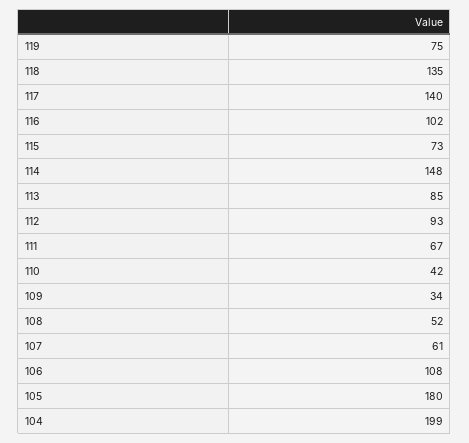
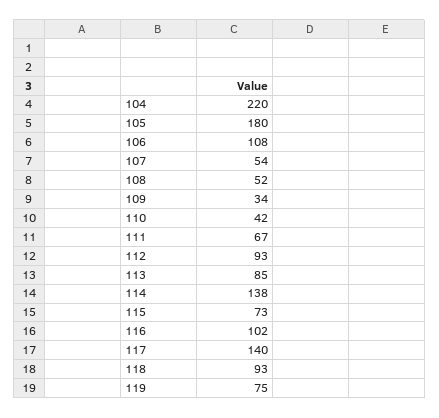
  {
    "119": 75,
-   "118": 135,
+   "118": 93,
    "117": 140,
    "116": 102,
    "115": 73,
-   "114": 148,
+   "114": 138,
    "113": 85,
    "112": 93,
    "111": 67,
    "110": 42,
    "109": 34,
    "108": 52,
-   "107": 61,
+   "107": 54,
    "106": 108,
    "105": 180,
-   "104": 199
+   "104": 220
  }

